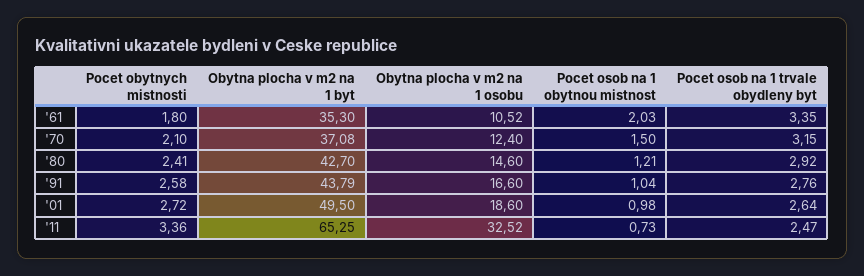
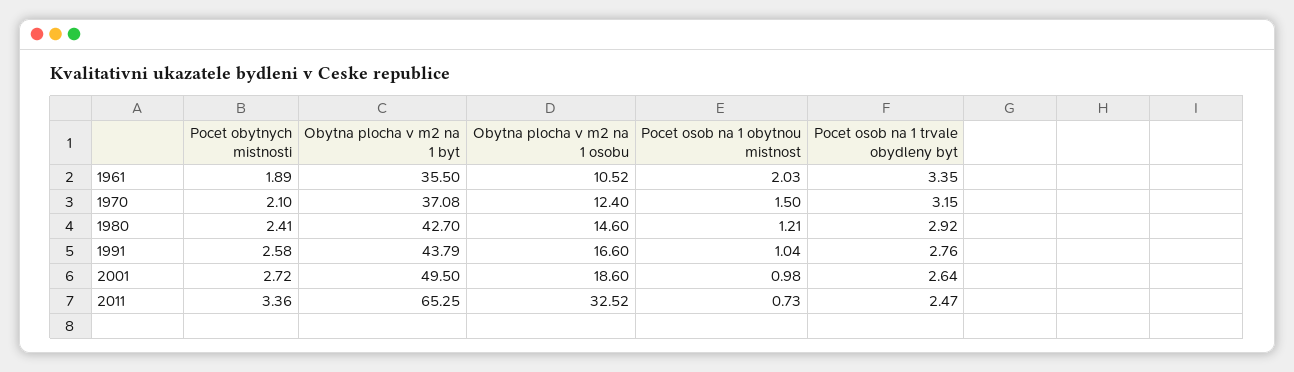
  {
    "Pocet obytnych mistnosti": {
-     "'61": 1.8,
+     "'61": 1.89,
      "'70": 2.1,
      "'80": 2.41,
      "'91": 2.58,
      "'01": 2.72,
      "'11": 3.36
    },
    "Obytna plocha v m2 na 1 byt": {
-     "'61": 35.3,
+     "'61": 35.5,
      "'70": 37.08,
      "'80": 42.7,
      "'91": 43.79,
      "'01": 49.5,
      "'11": 65.25
    },
    "Obytna plocha v m2 na 1 osobu": {
      "'61": 10.52,
      "'70": 12.4,
      "'80": 14.6,
      "'91": 16.6,
      "'01": 18.6,
      "'11": 32.52
    },
    "Pocet osob na 1 obytnou mistnost": {
      "'61": 2.03,
      "'70": 1.5,
      "'80": 1.21,
      "'91": 1.04,
      "'01": 0.98,
      "'11": 0.73
    },
    "Pocet osob na 1 trvale obydleny byt": {
      "'61": 3.35,
      "'70": 3.15,
      "'80": 2.92,
      "'91": 2.76,
      "'01": 2.64,
      "'11": 2.47
    }
  }

